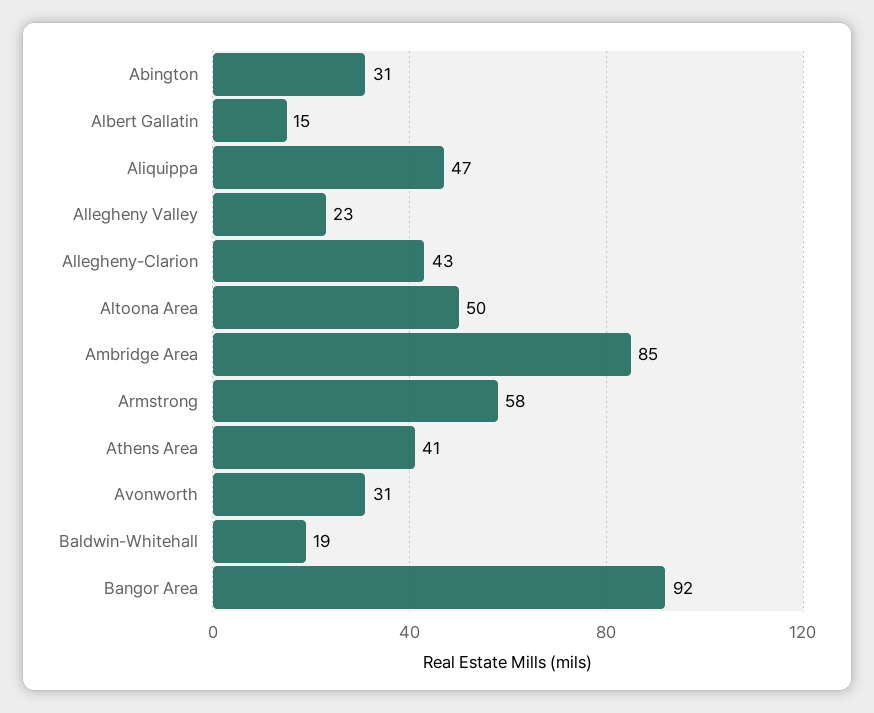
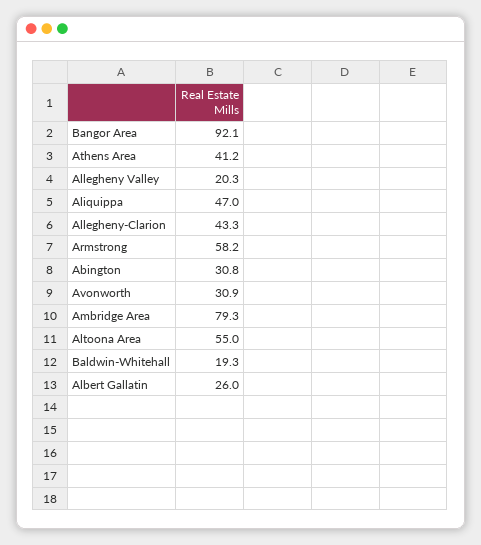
  {
    "Abington": 30.8,
-   "Albert Gallatin": 15,
+   "Albert Gallatin": 26,
    "Aliquippa": 47,
-   "Allegheny Valley": 23,
+   "Allegheny Valley": 20.3,
    "Allegheny-Clarion": 43.3,
-   "Altoona Area": 50,
+   "Altoona Area": 55,
-   "Ambridge Area": 85,
+   "Ambridge Area": 79.3,
    "Armstrong": 58.2,
    "Athens Area": 41.2,
    "Avonworth": 30.9,
    "Baldwin-Whitehall": 19.3,
    "Bangor Area": 92.1
  }

